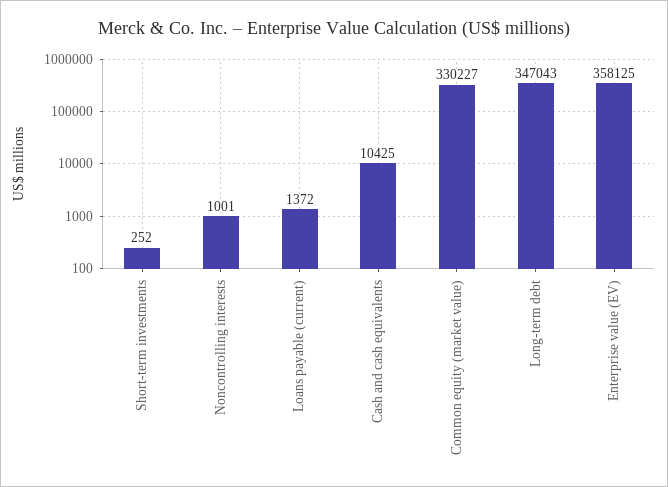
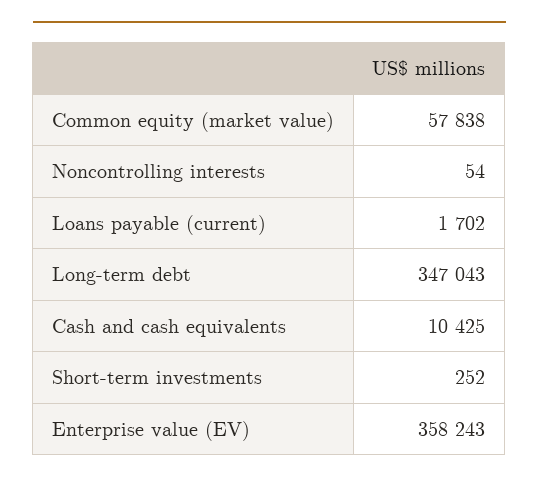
  {
    "Short-term investments": 252,
-   "Noncontrolling interests": 1001,
+   "Noncontrolling interests": 54,
-   "Loans payable (current)": 1372,
+   "Loans payable (current)": 1702,
    "Cash and cash equivalents": 10425,
-   "Common equity (market value)": 330227,
+   "Common equity (market value)": 57838,
    "Long-term debt": 347043,
-   "Enterprise value (EV)": 358125
+   "Enterprise value (EV)": 358243
  }

